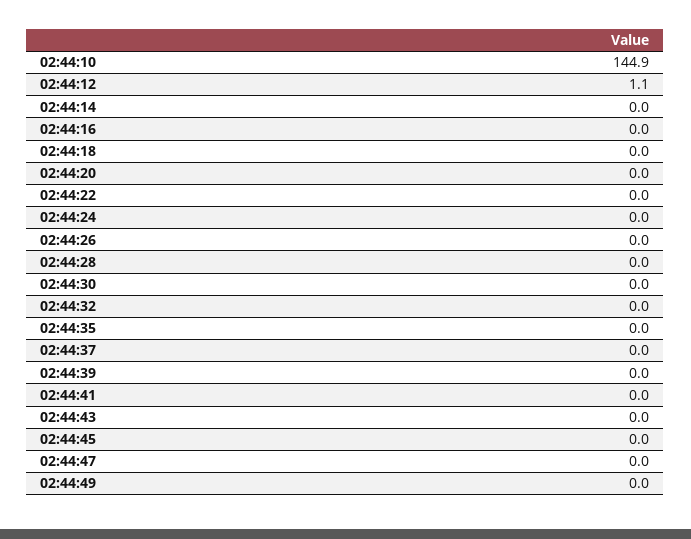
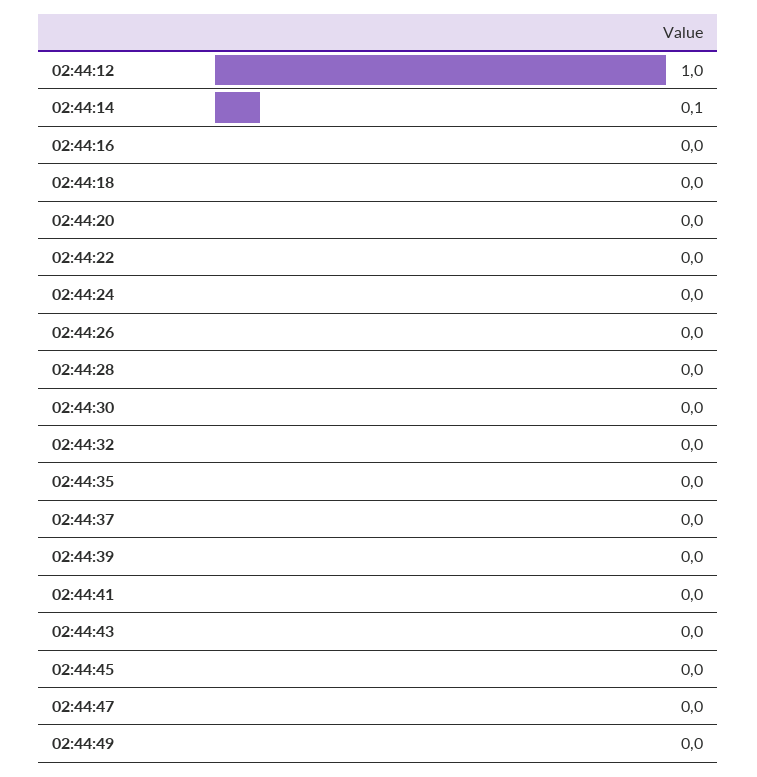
  {
-   "02:44:10": 144.9,
-   "02:44:12": 1.1,
+   "02:44:12": 1,
-   "02:44:14": 0,
+   "02:44:14": 0.1,
    "02:44:16": 0,
    "02:44:18": 0,
    "02:44:20": 0,
    "02:44:22": 0,
    "02:44:24": 0,
    "02:44:26": 0,
    "02:44:28": 0,
    "02:44:30": 0,
    "02:44:32": 0,
    "02:44:35": 0,
    "02:44:37": 0,
    "02:44:39": 0,
    "02:44:41": 0,
    "02:44:43": 0,
    "02:44:45": 0,
    "02:44:47": 0,
    "02:44:49": 0
  }

